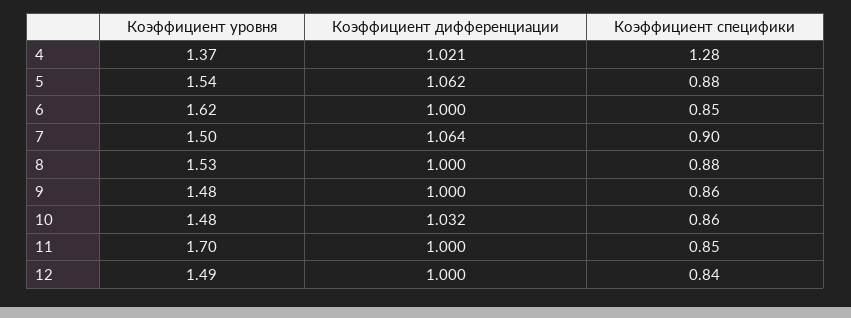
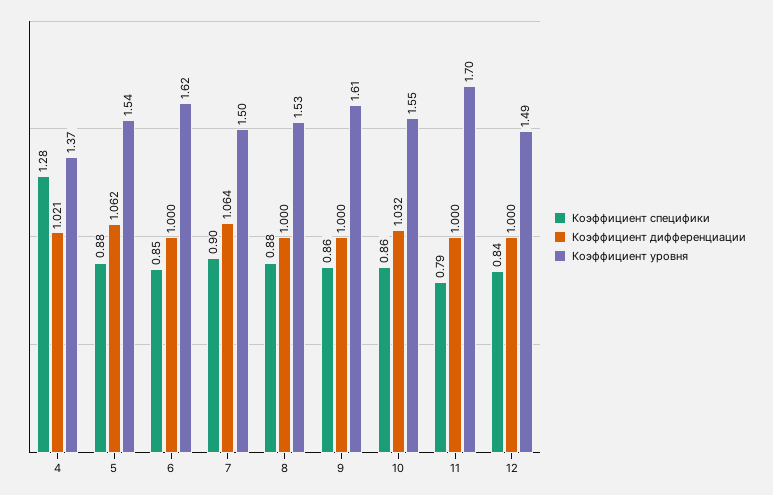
  {
    "Коэффициент уровня": {
      "4": 1.37,
      "5": 1.54,
      "6": 1.62,
      "7": 1.5,
      "8": 1.53,
-     "9": 1.48,
+     "9": 1.61,
-     "10": 1.48,
+     "10": 1.55,
      "11": 1.7,
      "12": 1.49
    },
    "Коэффициент дифференциации": {
      "4": 1.021,
      "5": 1.062,
      "6": 1,
      "7": 1.064,
      "8": 1,
      "9": 1,
      "10": 1.032,
      "11": 1,
      "12": 1
    },
    "Коэффициент специфики": {
      "4": 1.28,
      "5": 0.88,
      "6": 0.85,
      "7": 0.9,
      "8": 0.88,
      "9": 0.86,
      "10": 0.86,
-     "11": 0.85,
+     "11": 0.79,
      "12": 0.84
    }
  }

